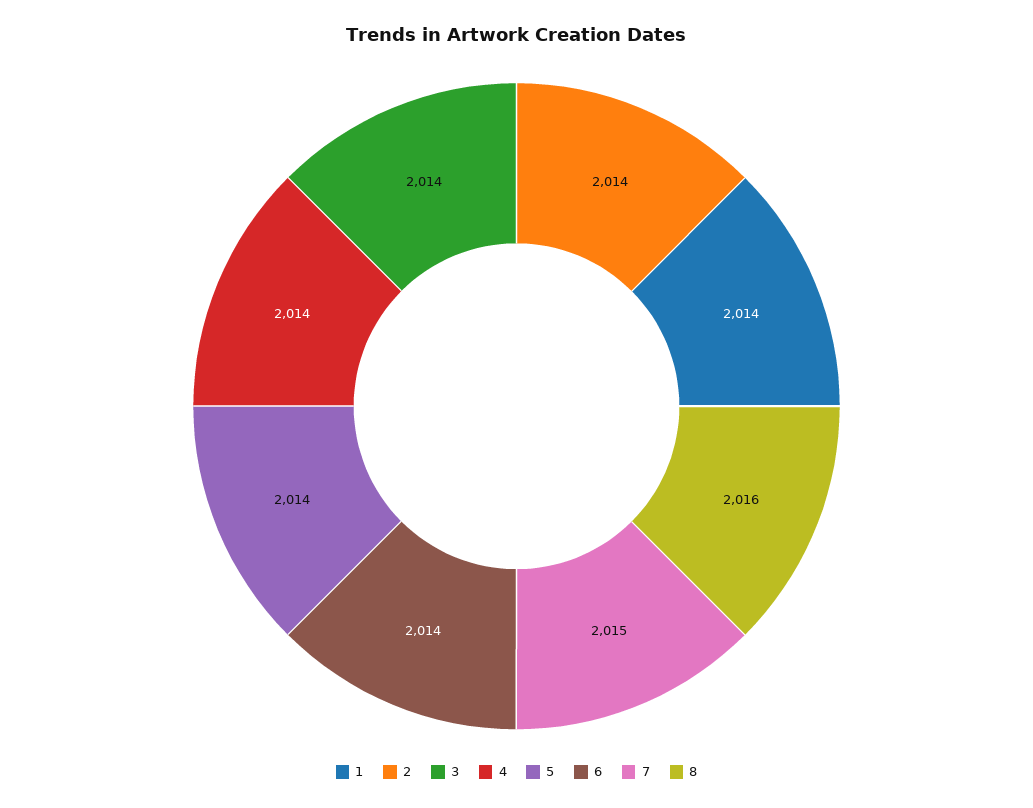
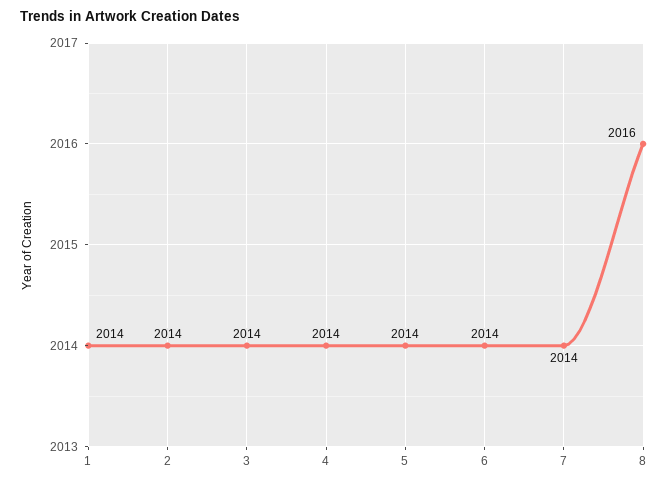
  {
    "1": 2014,
    "2": 2014,
    "3": 2014,
    "4": 2014,
    "5": 2014,
    "6": 2014,
-   "7": 2015,
+   "7": 2014,
    "8": 2016
  }

